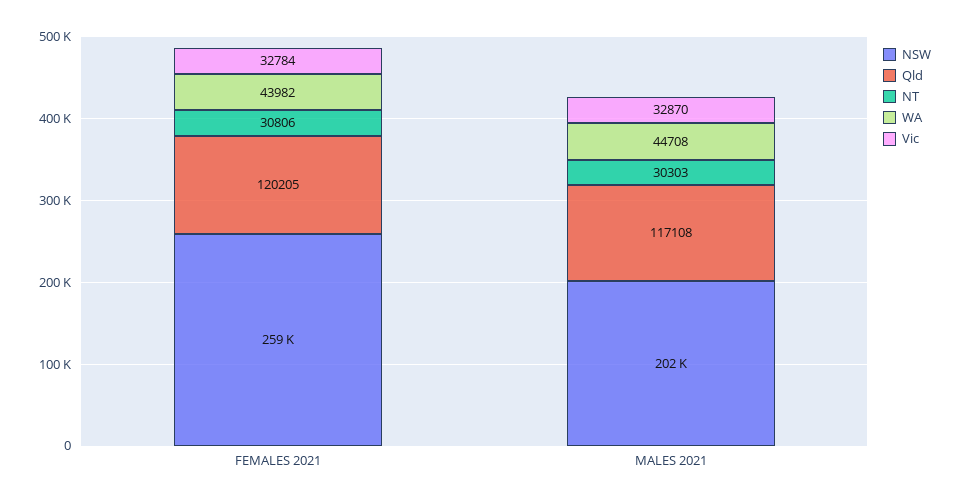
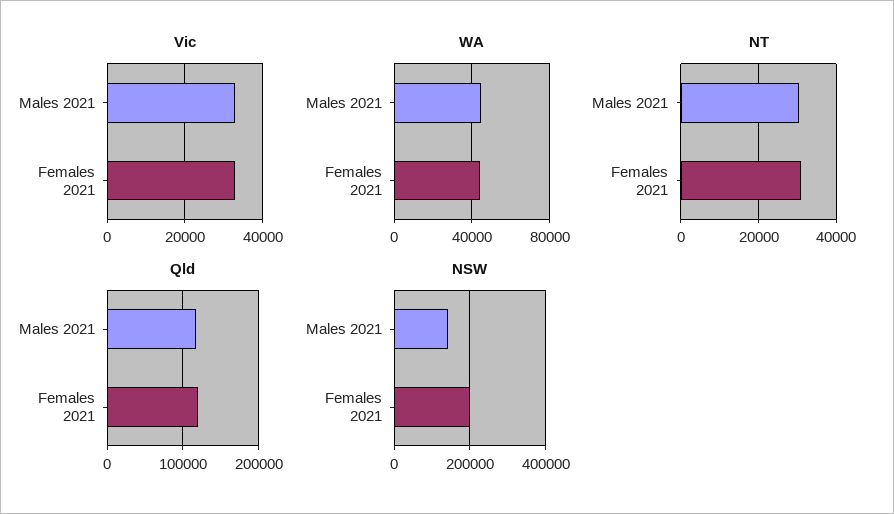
  {
    "NSW": {
-     "FEMALES 2021": 259000,
+     "FEMALES 2021": 200000,
-     "MALES 2021": 202000
+     "MALES 2021": 140000
    },
    "Qld": {
      "FEMALES 2021": 120205,
      "MALES 2021": 117108
    },
    "NT": {
      "FEMALES 2021": 30806,
      "MALES 2021": 30303
    },
    "WA": {
      "FEMALES 2021": 43982,
      "MALES 2021": 44708
    },
    "Vic": {
      "FEMALES 2021": 32784,
      "MALES 2021": 32870
    }
  }

